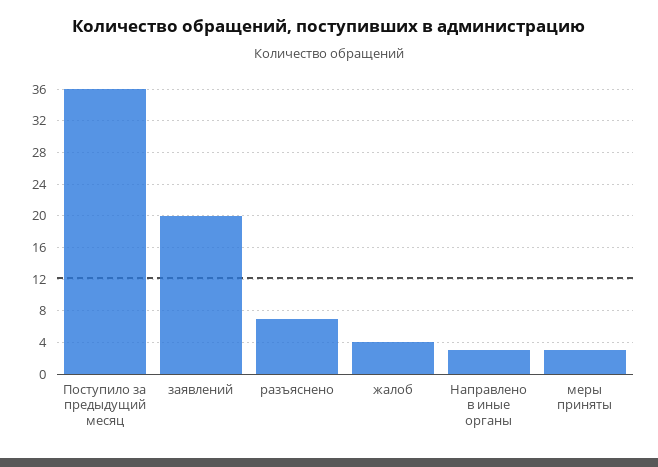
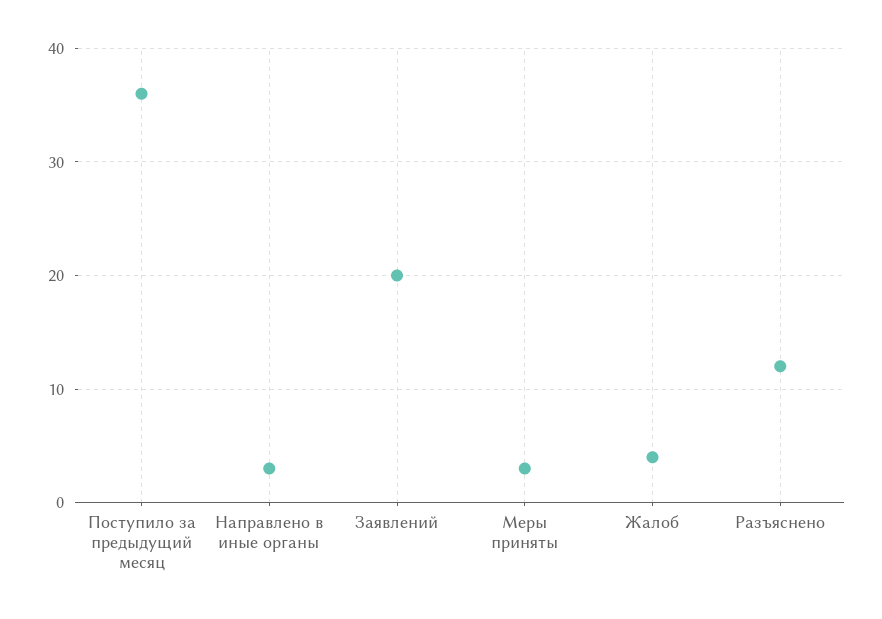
  {
    "Поступило за предыдущий месяц": 36,
    "заявлений": 20,
-   "разъяснено": 7,
+   "разъяснено": 12,
    "жалоб": 4,
    "Направлено в иные органы": 3,
    "меры приняты": 3
  }

